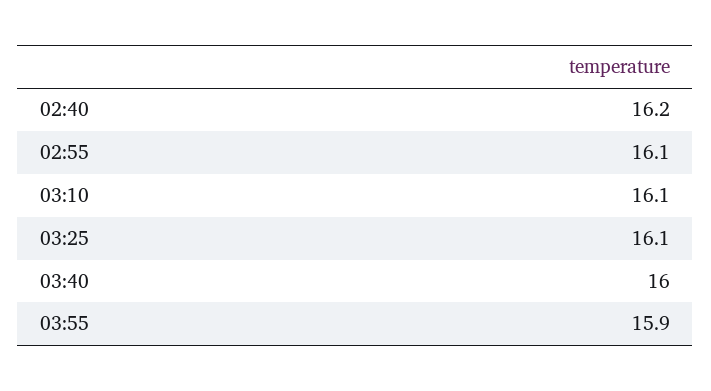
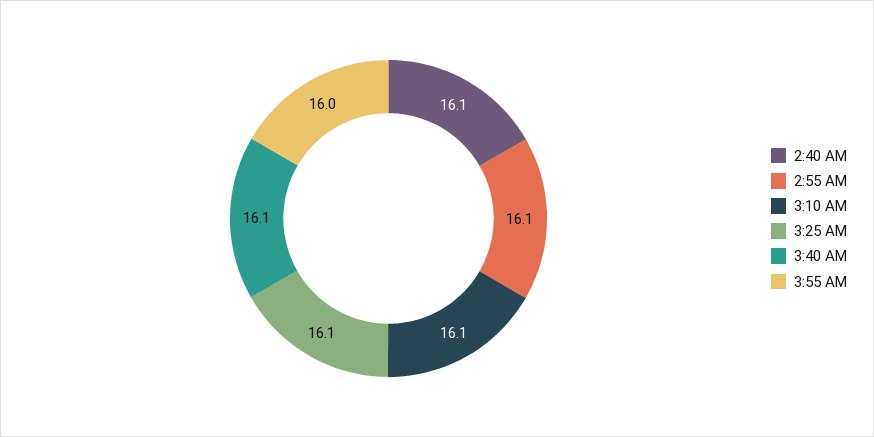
  {
-   "02:40": 16.2,
+   "02:40": 16.1,
    "02:55": 16.1,
    "03:10": 16.1,
    "03:25": 16.1,
-   "03:40": 16,
+   "03:40": 16.1,
-   "03:55": 15.9
+   "03:55": 16
  }

